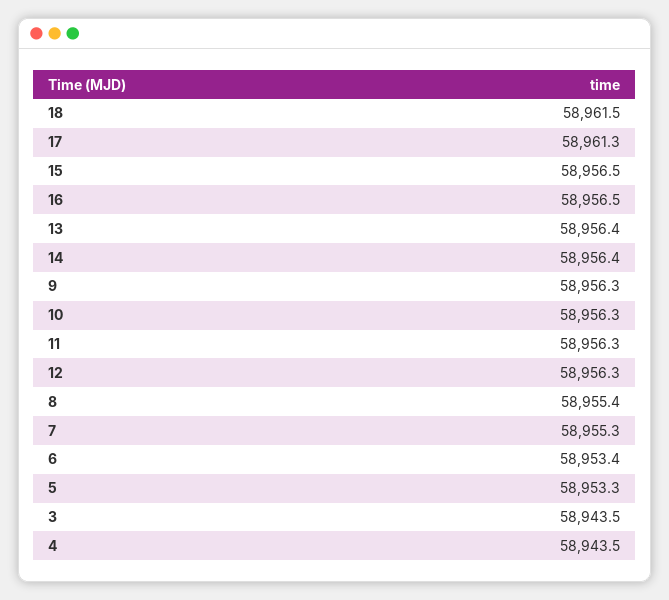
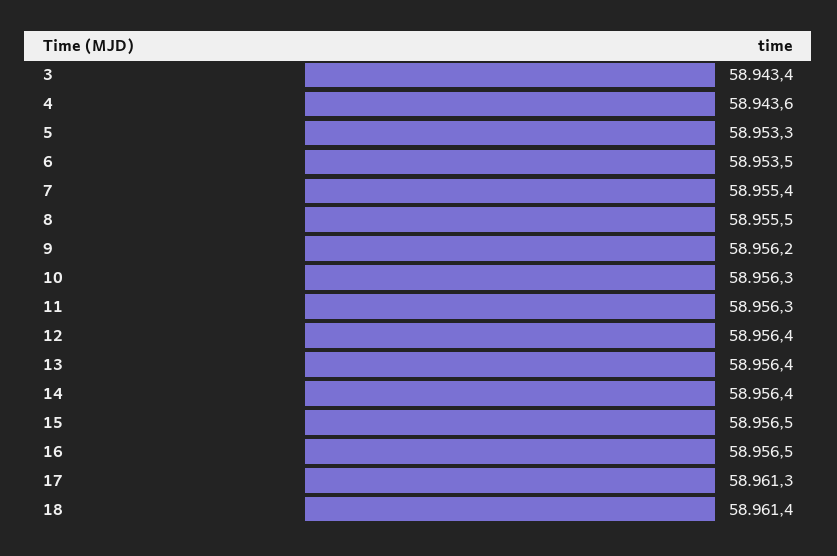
  {
-   "18": 58961.5,
+   "18": 58961.4,
    "17": 58961.3,
    "15": 58956.5,
    "16": 58956.5,
    "13": 58956.4,
    "14": 58956.4,
-   "9": 58956.3,
+   "9": 58956.2,
    "10": 58956.3,
    "11": 58956.3,
-   "12": 58956.3,
+   "12": 58956.4,
-   "8": 58955.4,
+   "8": 58955.5,
-   "7": 58955.3,
+   "7": 58955.4,
-   "6": 58953.4,
+   "6": 58953.5,
    "5": 58953.3,
-   "3": 58943.5,
+   "3": 58943.4,
-   "4": 58943.5
+   "4": 58943.6
  }

